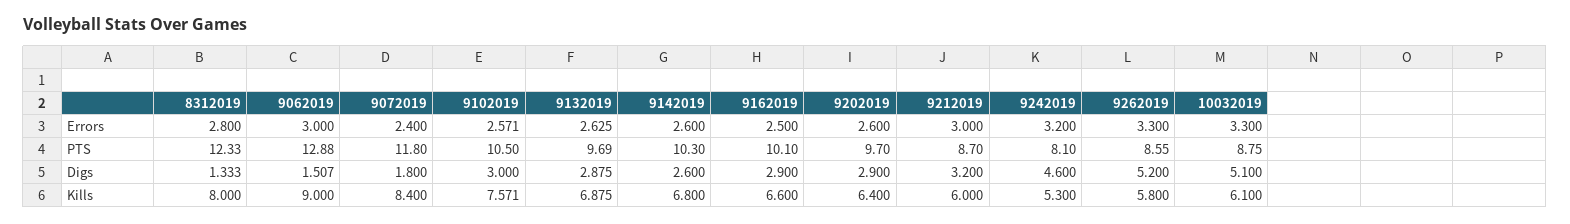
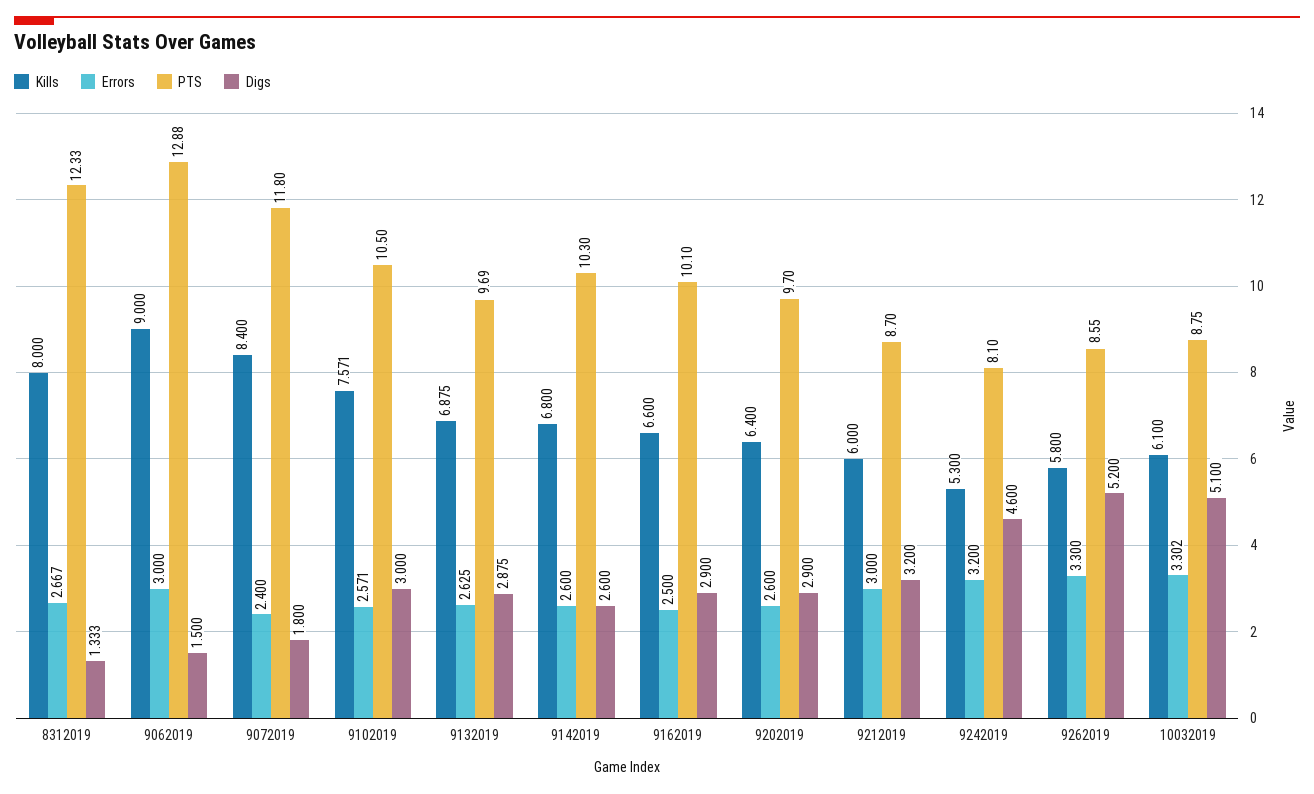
  {
    "Errors": {
-     "8312019": 2.8,
+     "8312019": 2.667,
      "9062019": 3,
      "9072019": 2.4,
      "9102019": 2.571,
      "9132019": 2.625,
      "9142019": 2.6,
      "9162019": 2.5,
      "9202019": 2.6,
      "9212019": 3,
      "9242019": 3.2,
      "9262019": 3.3,
-     "10032019": 3.3
+     "10032019": 3.302
    },
    "PTS": {
      "8312019": 12.33,
      "9062019": 12.88,
      "9072019": 11.8,
      "9102019": 10.5,
      "9132019": 9.69,
      "9142019": 10.3,
      "9162019": 10.1,
      "9202019": 9.7,
      "9212019": 8.7,
      "9242019": 8.1,
      "9262019": 8.55,
      "10032019": 8.75
    },
    "Digs": {
      "8312019": 1.333,
-     "9062019": 1.507,
+     "9062019": 1.5,
      "9072019": 1.8,
      "9102019": 3,
      "9132019": 2.875,
      "9142019": 2.6,
      "9162019": 2.9,
      "9202019": 2.9,
      "9212019": 3.2,
      "9242019": 4.6,
      "9262019": 5.2,
      "10032019": 5.1
    },
    "Kills": {
      "8312019": 8,
      "9062019": 9,
      "9072019": 8.4,
      "9102019": 7.571,
      "9132019": 6.875,
      "9142019": 6.8,
      "9162019": 6.6,
      "9202019": 6.4,
      "9212019": 6,
      "9242019": 5.3,
      "9262019": 5.8,
      "10032019": 6.1
    }
  }

